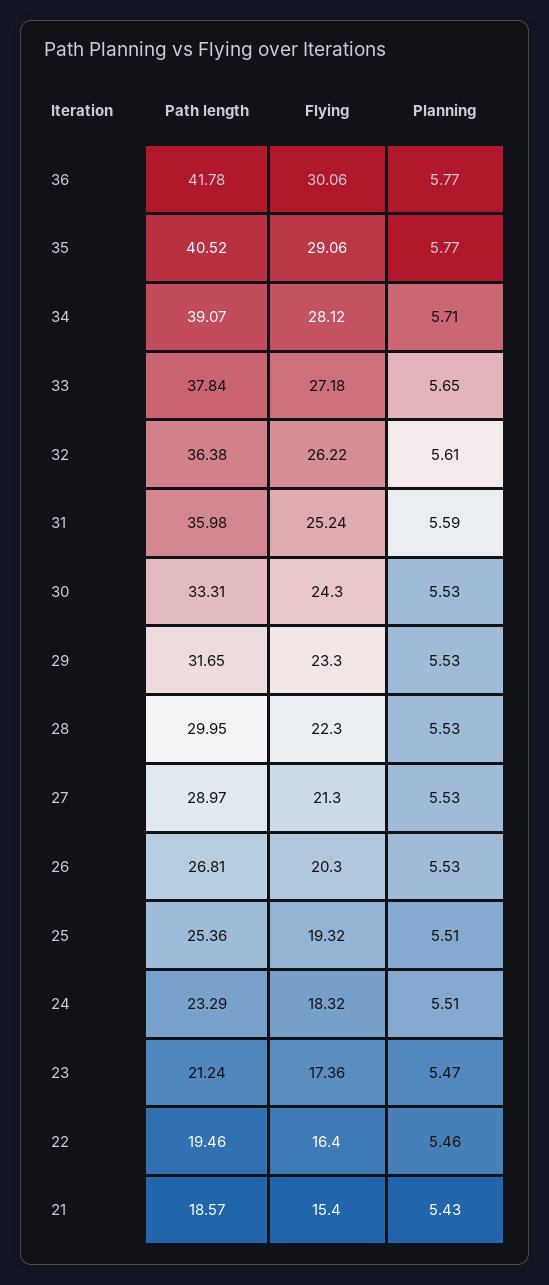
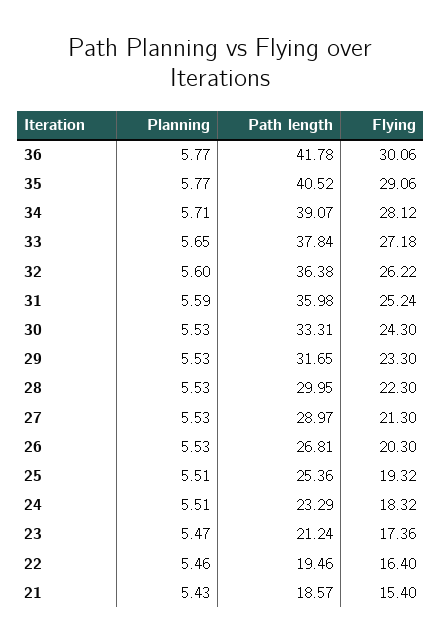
  {
    "Path length": {
      "36": 41.78,
      "35": 40.52,
      "34": 39.07,
      "33": 37.84,
      "32": 36.38,
      "31": 35.98,
      "30": 33.31,
      "29": 31.65,
      "28": 29.95,
      "27": 28.97,
      "26": 26.81,
      "25": 25.36,
      "24": 23.29,
      "23": 21.24,
      "22": 19.46,
      "21": 18.57
    },
    "Flying": {
      "36": 30.06,
      "35": 29.06,
      "34": 28.12,
      "33": 27.18,
      "32": 26.22,
      "31": 25.24,
      "30": 24.3,
      "29": 23.3,
      "28": 22.3,
      "27": 21.3,
      "26": 20.3,
      "25": 19.32,
      "24": 18.32,
      "23": 17.36,
      "22": 16.4,
      "21": 15.4
    },
    "Planning": {
      "36": 5.77,
      "35": 5.77,
      "34": 5.71,
      "33": 5.65,
-     "32": 5.61,
+     "32": 5.6,
      "31": 5.59,
      "30": 5.53,
      "29": 5.53,
      "28": 5.53,
      "27": 5.53,
      "26": 5.53,
      "25": 5.51,
      "24": 5.51,
      "23": 5.47,
      "22": 5.46,
      "21": 5.43
    }
  }

